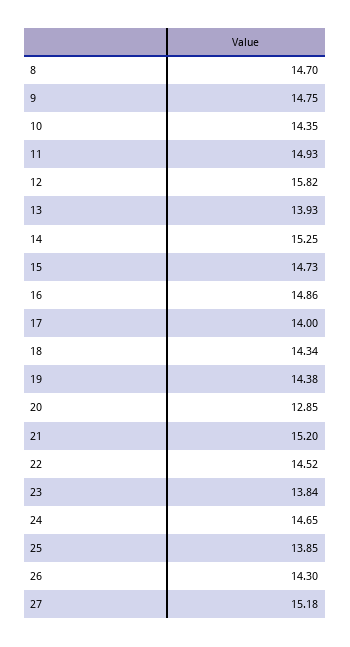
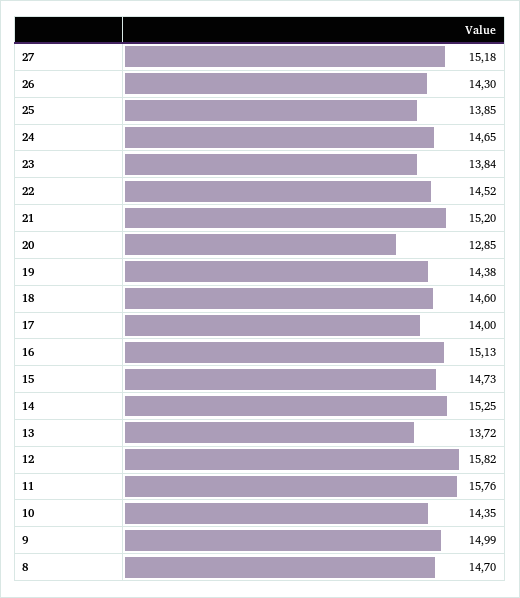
  {
    "8": 14.7,
-   "9": 14.75,
+   "9": 14.99,
    "10": 14.35,
-   "11": 14.93,
+   "11": 15.76,
    "12": 15.82,
-   "13": 13.93,
+   "13": 13.72,
    "14": 15.25,
    "15": 14.73,
-   "16": 14.86,
+   "16": 15.13,
    "17": 14,
-   "18": 14.34,
+   "18": 14.6,
    "19": 14.38,
    "20": 12.85,
    "21": 15.2,
    "22": 14.52,
    "23": 13.84,
    "24": 14.65,
    "25": 13.85,
    "26": 14.3,
    "27": 15.18
  }

